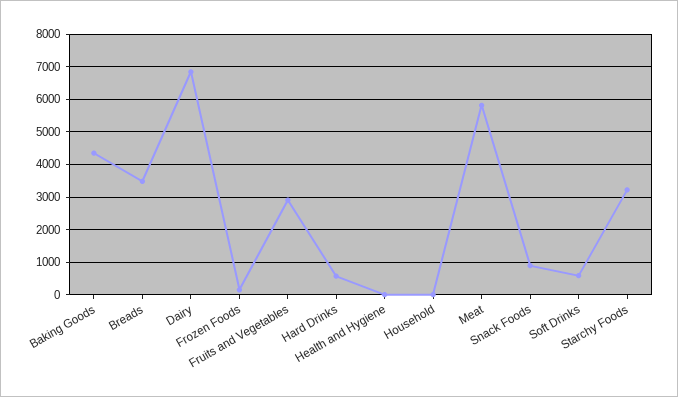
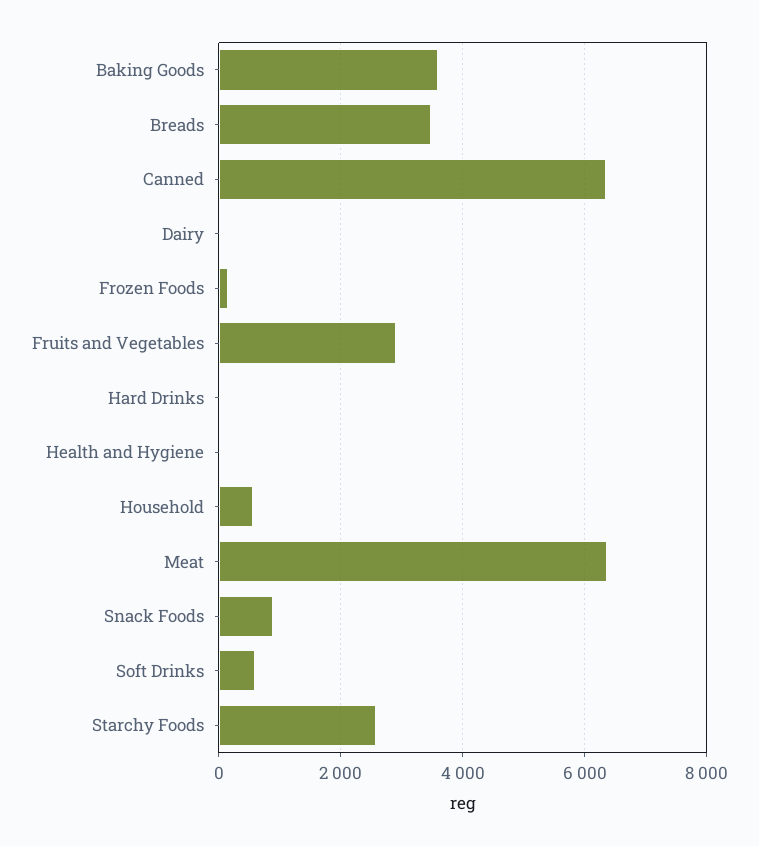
  {
-   "Baking Goods": 4400,
+   "Baking Goods": 3600,
    "Breads": 3400,
-   "Dairy": 6800,
+   "Dairy": 0,
    "Frozen Foods": 200,
    "Fruits and Vegetables": 3000,
-   "Hard Drinks": 600,
+   "Hard Drinks": 0,
    "Health and Hygiene": 0,
-   "Household": 0,
+   "Household": 600,
-   "Meat": 5800,
+   "Meat": 6400,
    "Snack Foods": 800,
    "Soft Drinks": 600,
-   "Starchy Foods": 3200
+   "Starchy Foods": 2600,
+   "Canned": 6400
  }

